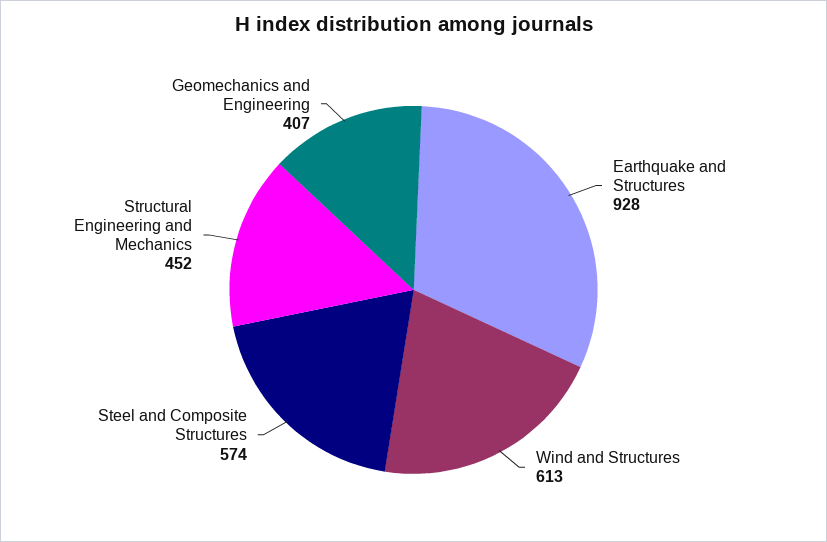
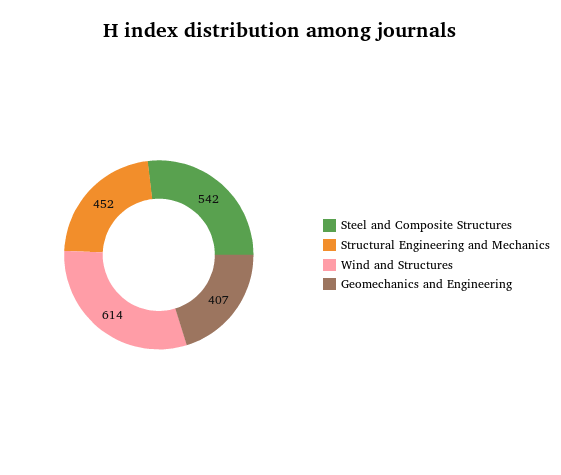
  {
-   "Earthquake and Structures": 928,
-   "Wind and Structures": 613,
+   "Wind and Structures": 614,
-   "Steel and Composite Structures": 574,
+   "Steel and Composite Structures": 542,
    "Structural Engineering and Mechanics": 452,
    "Geomechanics and Engineering": 407
  }

